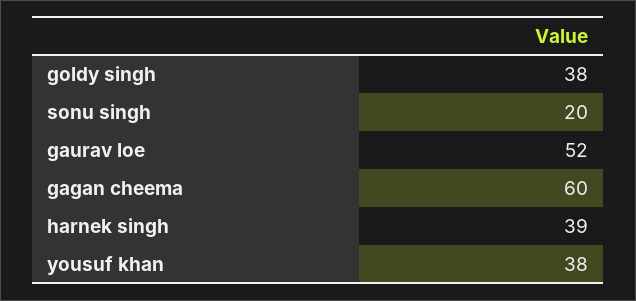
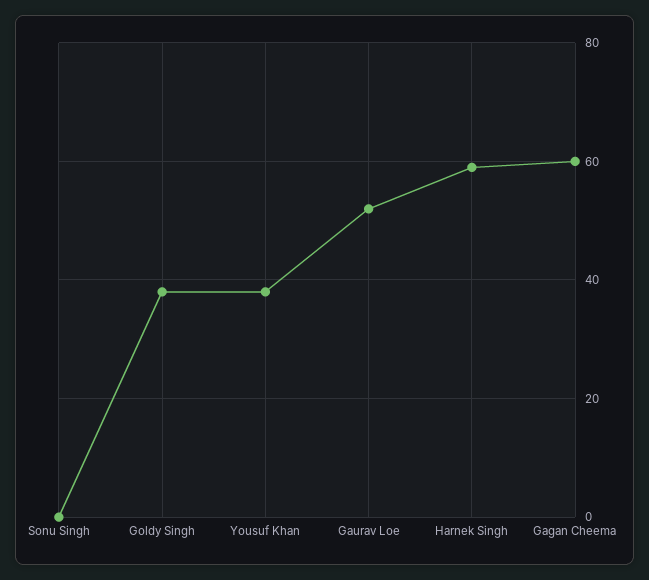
  {
    "goldy singh": 38,
-   "sonu singh": 20,
+   "sonu singh": 0,
    "gaurav loe": 52,
    "gagan cheema": 60,
-   "harnek singh": 39,
+   "harnek singh": 60,
    "yousuf khan": 38
  }

